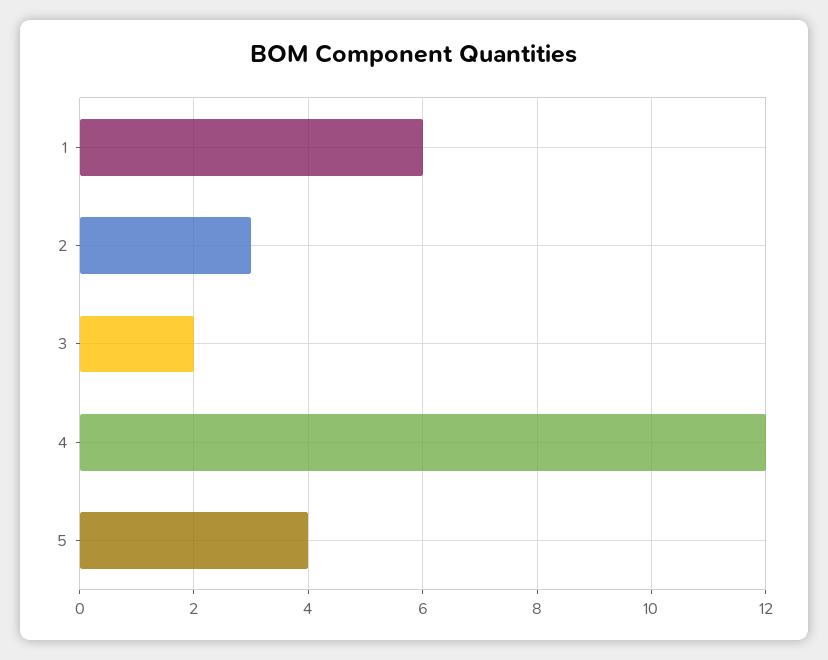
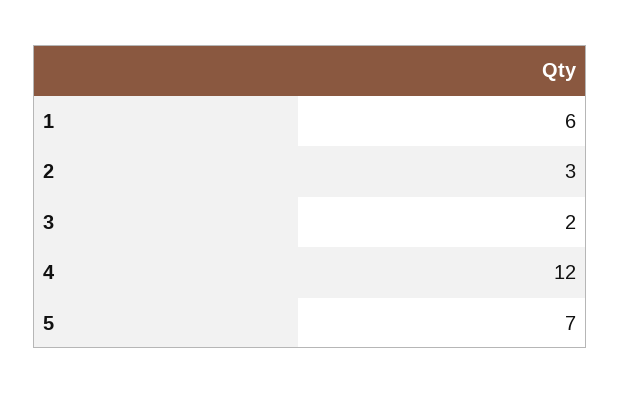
  {
    "1": 6,
    "2": 3,
    "3": 2,
    "4": 12,
-   "5": 4
+   "5": 7
  }

